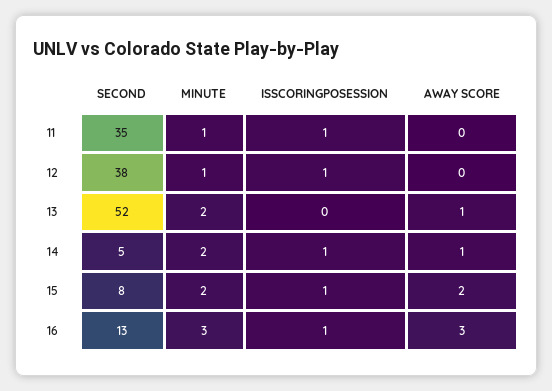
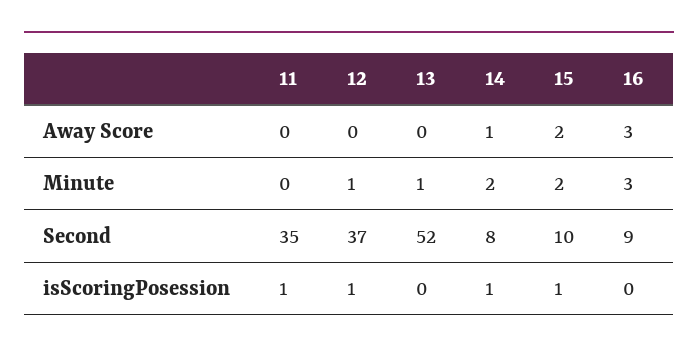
  {
    "SECOND": {
      "11": 35,
-     "12": 38,
+     "12": 37,
      "13": 52,
-     "14": 5,
+     "14": 8,
-     "15": 8,
+     "15": 10,
-     "16": 13
+     "16": 9
    },
    "MINUTE": {
-     "11": 1,
+     "11": 0,
      "12": 1,
-     "13": 2,
+     "13": 1,
      "14": 2,
      "15": 2,
      "16": 3
    },
    "ISSCORINGPOSESSION": {
      "11": 1,
      "12": 1,
      "13": 0,
      "14": 1,
      "15": 1,
-     "16": 1
+     "16": 0
    },
    "AWAY SCORE": {
      "11": 0,
      "12": 0,
-     "13": 1,
+     "13": 0,
      "14": 1,
      "15": 2,
      "16": 3
    }
  }

